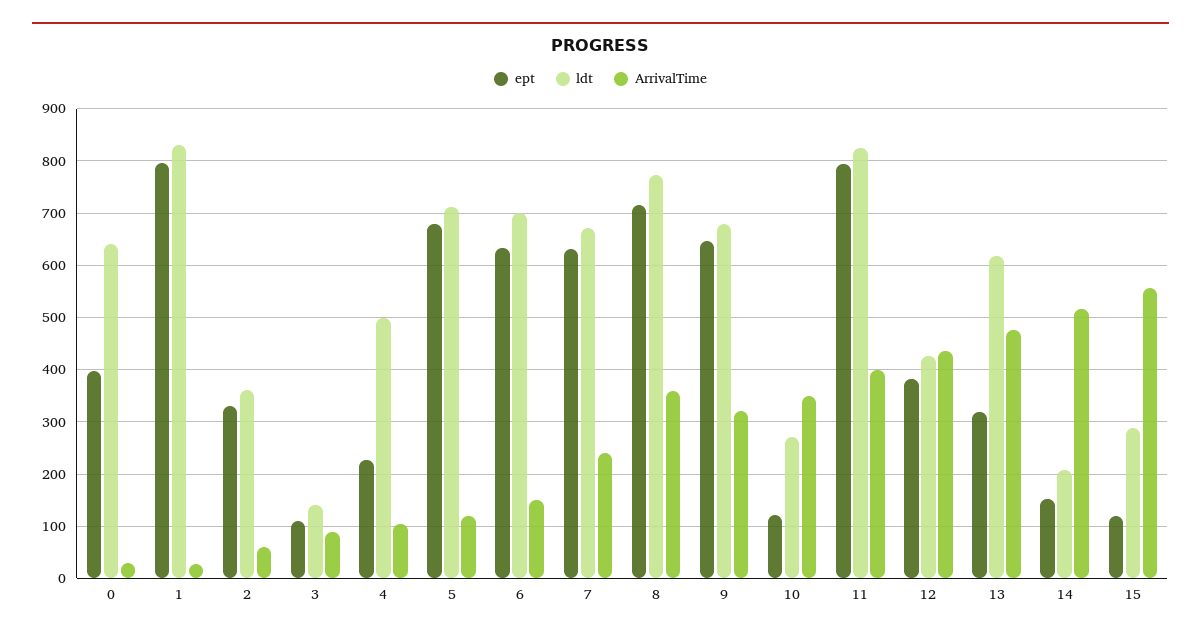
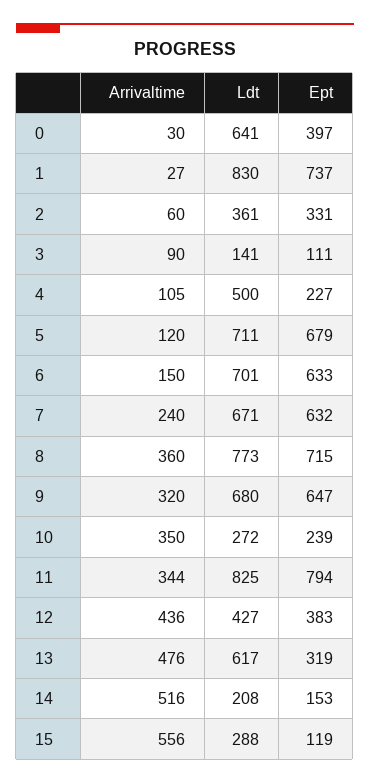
  {
    "ept": {
      "0": 397,
-     "1": 800,
+     "1": 737,
      "2": 331,
      "3": 111,
      "4": 227,
      "5": 679,
      "6": 633,
      "7": 632,
      "8": 715,
      "9": 647,
-     "10": 120,
+     "10": 239,
      "11": 794,
      "12": 383,
      "13": 319,
      "14": 153,
      "15": 119
    },
    "ldt": {
      "0": 641,
      "1": 830,
      "2": 361,
      "3": 141,
      "4": 500,
      "5": 711,
      "6": 701,
      "7": 671,
      "8": 773,
      "9": 680,
      "10": 272,
      "11": 825,
      "12": 427,
      "13": 617,
      "14": 208,
      "15": 288
    },
    "ArrivalTime": {
      "0": 30,
      "1": 27,
      "2": 60,
      "3": 90,
      "4": 105,
      "5": 120,
      "6": 150,
      "7": 240,
      "8": 360,
      "9": 320,
      "10": 350,
-     "11": 400,
+     "11": 344,
      "12": 436,
      "13": 476,
      "14": 516,
      "15": 556
    }
  }

